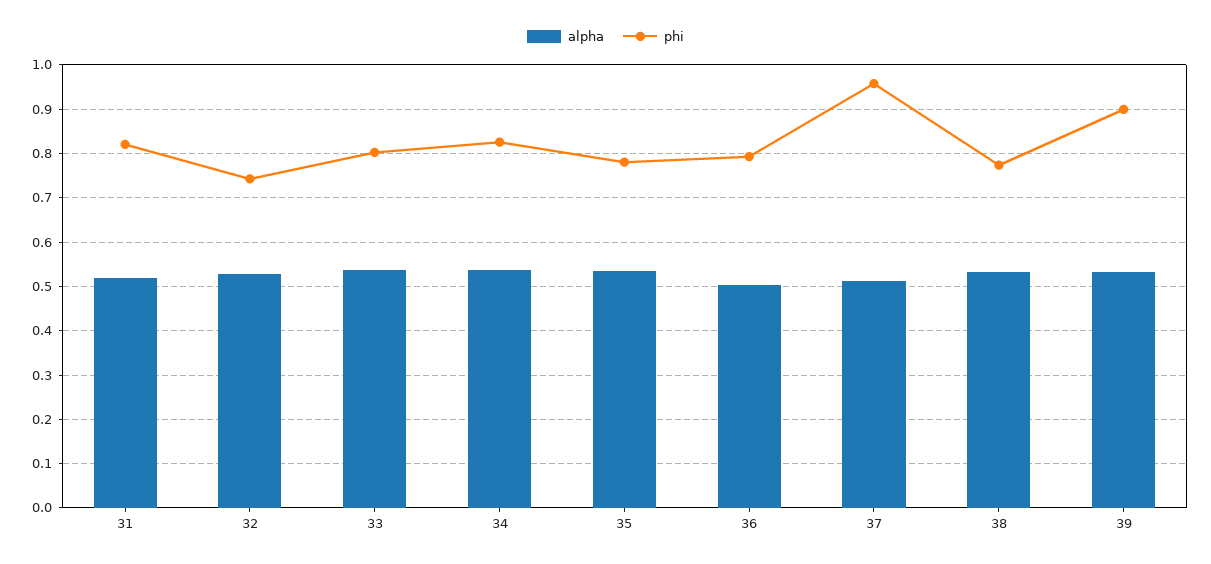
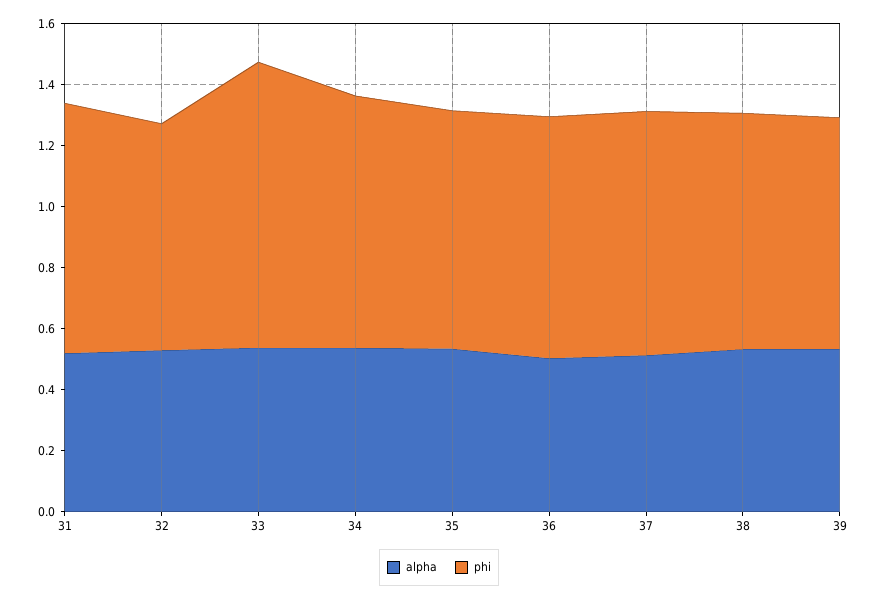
  {
    "alpha": {
      "31": 0.52,
      "32": 0.52,
      "33": 0.54,
      "34": 0.54,
      "35": 0.54,
      "36": 0.5,
      "37": 0.52,
      "38": 0.54,
      "39": 0.54
    },
    "phi": {
      "31": 0.82,
      "32": 0.74,
-     "33": 0.8,
+     "33": 0.95,
      "34": 0.82,
      "35": 0.78,
      "36": 0.8,
-     "37": 0.96,
+     "37": 0.8,
      "38": 0.78,
-     "39": 0.9
+     "39": 0.75
    }
  }

